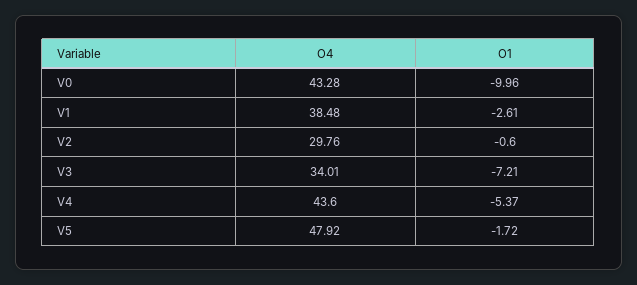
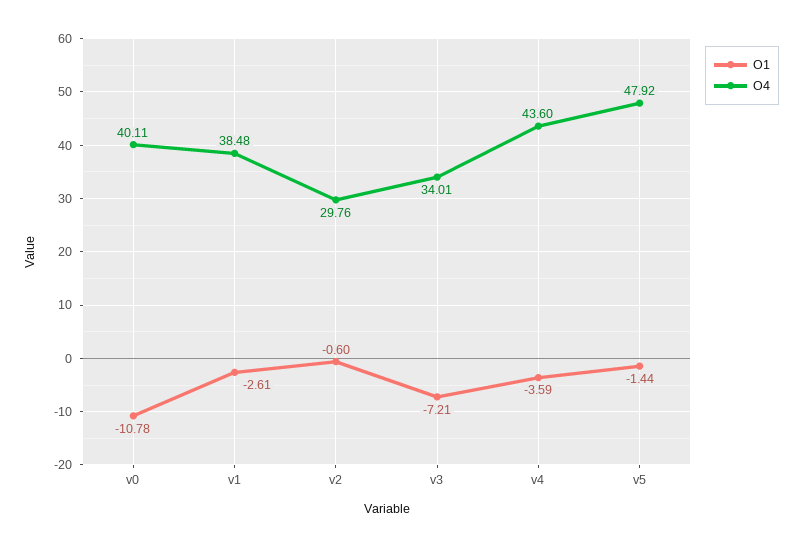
  {
    "O4": {
-     "V0": 43.28,
+     "V0": 40.11,
      "V1": 38.48,
      "V2": 29.76,
      "V3": 34.01,
      "V4": 43.6,
      "V5": 47.92
    },
    "O1": {
-     "V0": -9.96,
+     "V0": -10.78,
      "V1": -2.61,
      "V2": -0.6,
      "V3": -7.21,
-     "V4": -5.37,
+     "V4": -3.59,
-     "V5": -1.72
+     "V5": -1.44
    }
  }

